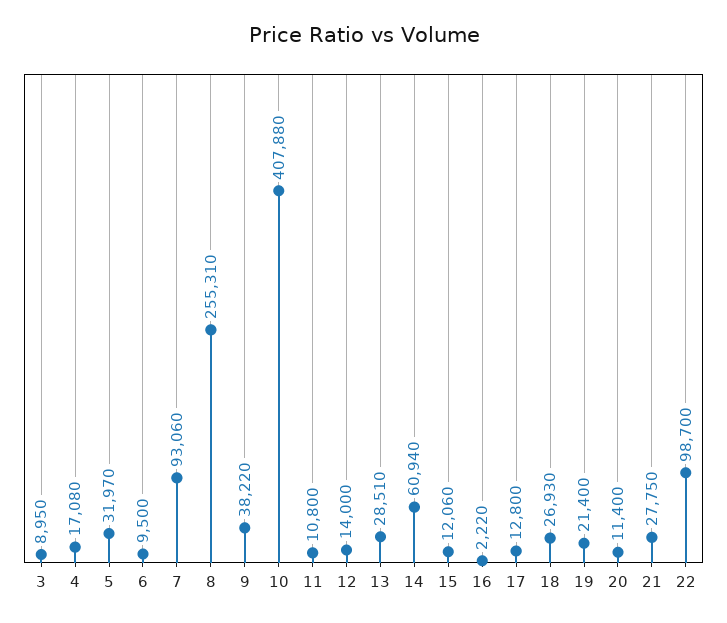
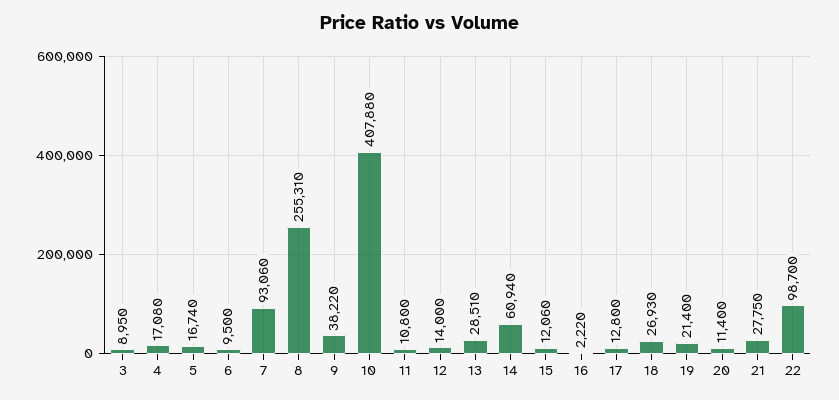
  {
    "3": 8950,
    "4": 17080,
-   "5": 31970,
+   "5": 16740,
    "6": 9500,
    "7": 93060,
    "8": 255310,
    "9": 38220,
    "10": 407880,
    "11": 10800,
    "12": 14000,
    "13": 28510,
    "14": 60940,
    "15": 12060,
    "16": 2220,
    "17": 12800,
    "18": 26930,
    "19": 21400,
    "20": 11400,
    "21": 27750,
    "22": 98700
  }

